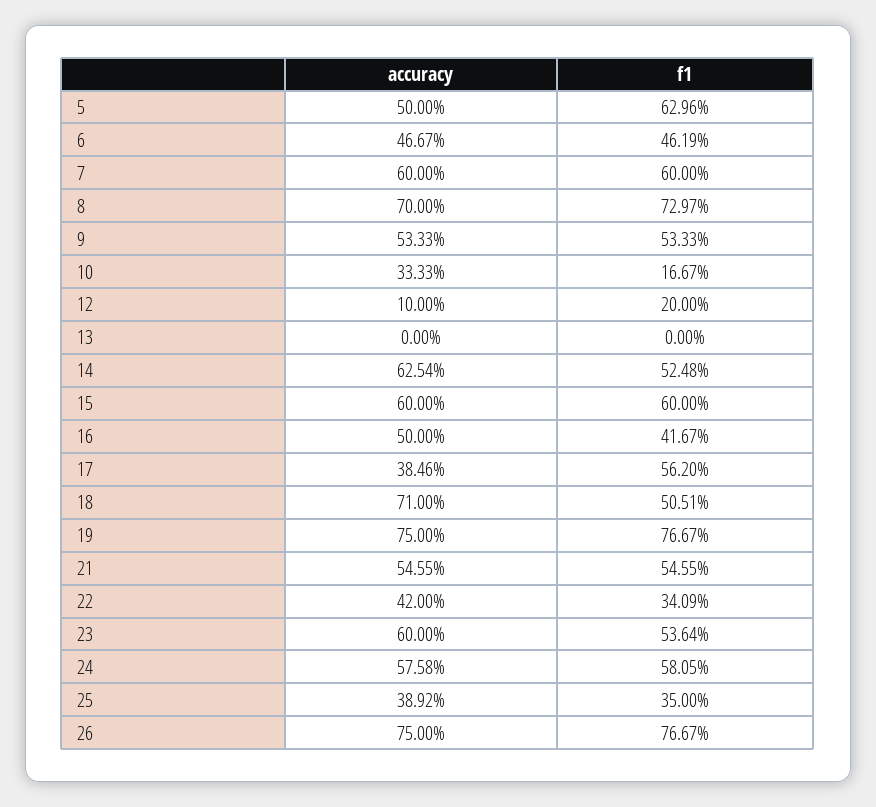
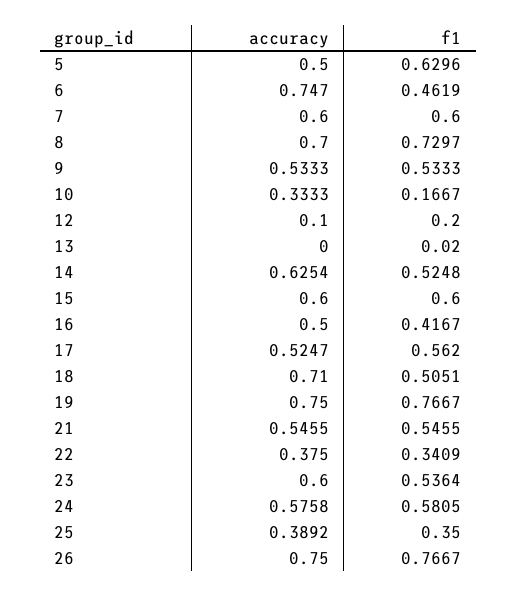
  {
    "accuracy": {
      "5": 0.5,
-     "6": 0.4667,
+     "6": 0.747,
      "7": 0.6,
      "8": 0.7,
      "9": 0.5333,
      "10": 0.3333,
      "12": 0.1,
      "13": 0,
      "14": 0.6254,
      "15": 0.6,
      "16": 0.5,
-     "17": 0.3846,
+     "17": 0.5247,
      "18": 0.71,
      "19": 0.75,
      "21": 0.5455,
-     "22": 0.42,
+     "22": 0.375,
      "23": 0.6,
      "24": 0.5758,
      "25": 0.3892,
      "26": 0.75
    },
    "f1": {
      "5": 0.6296,
      "6": 0.4619,
      "7": 0.6,
      "8": 0.7297,
      "9": 0.5333,
      "10": 0.1667,
      "12": 0.2,
-     "13": 0,
+     "13": 0.02,
      "14": 0.5248,
      "15": 0.6,
      "16": 0.4167,
      "17": 0.562,
      "18": 0.5051,
      "19": 0.7667,
      "21": 0.5455,
      "22": 0.3409,
      "23": 0.5364,
      "24": 0.5805,
      "25": 0.35,
      "26": 0.7667
    }
  }

